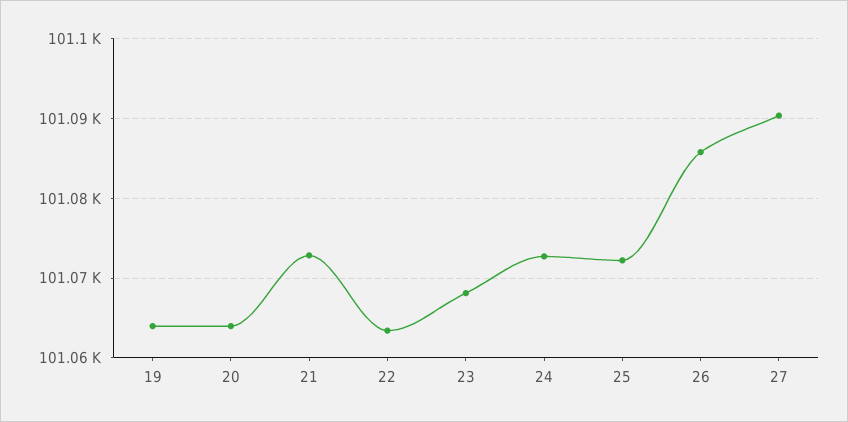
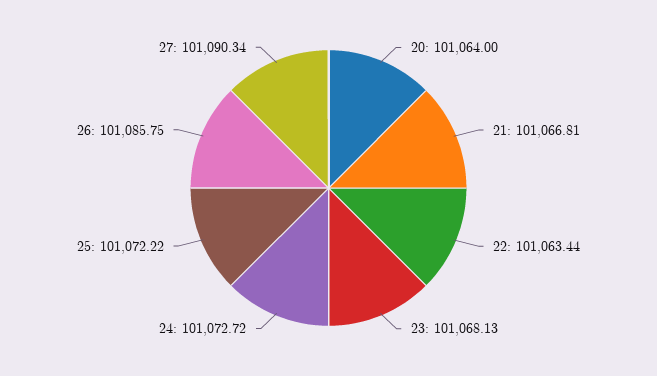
  {
-   "19": 101064,
    "20": 101064,
-   "21": 101073,
+   "21": 101066.81,
    "22": 101063.44,
    "23": 101068.13,
    "24": 101072.72,
    "25": 101072.22,
    "26": 101085.75,
    "27": 101090.34
  }

